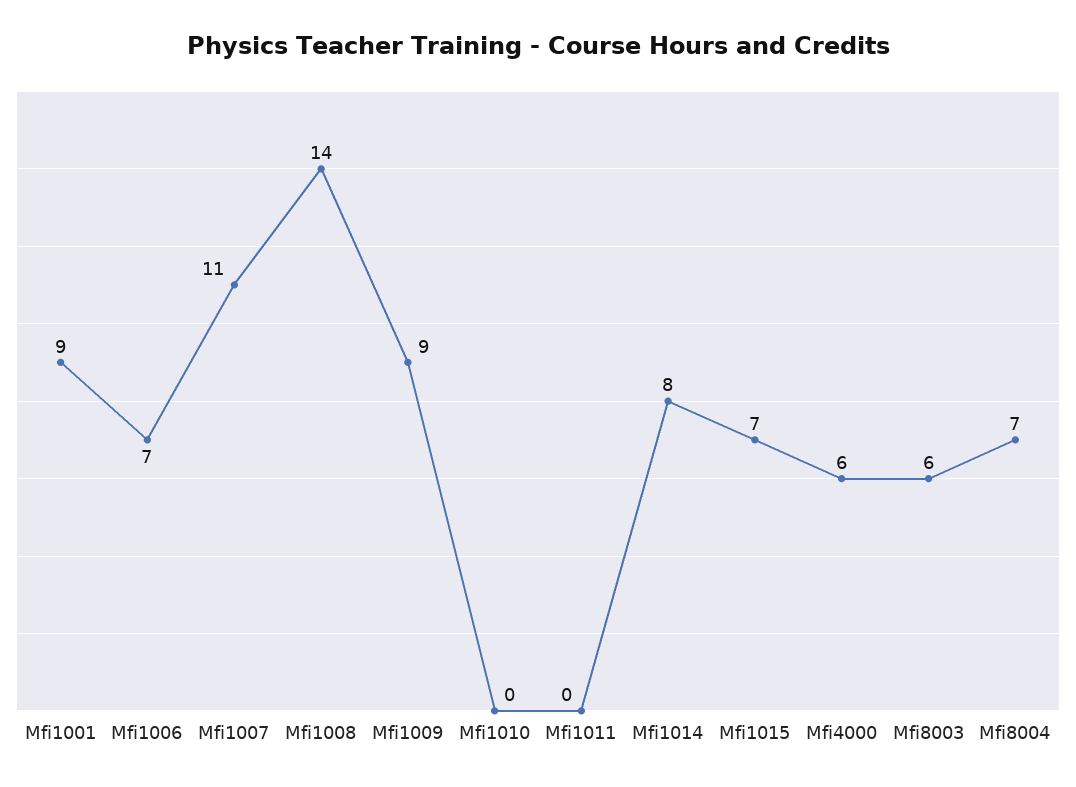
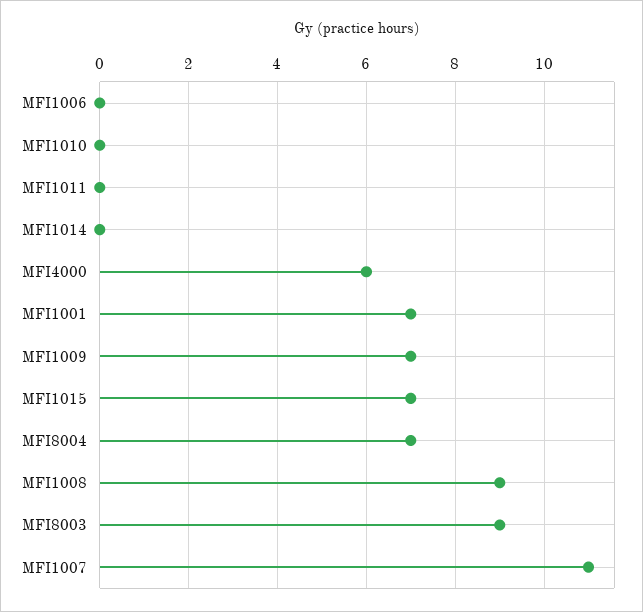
  {
-   "Mfi1001": 9,
+   "Mfi1001": 7,
-   "Mfi1006": 7,
+   "Mfi1006": 0,
    "Mfi1007": 11,
-   "Mfi1008": 14,
+   "Mfi1008": 9,
-   "Mfi1009": 9,
+   "Mfi1009": 7,
    "Mfi1010": 0,
    "Mfi1011": 0,
-   "Mfi1014": 8,
+   "Mfi1014": 0,
    "Mfi1015": 7,
    "Mfi4000": 6,
-   "Mfi8003": 6,
+   "Mfi8003": 9,
    "Mfi8004": 7
  }

